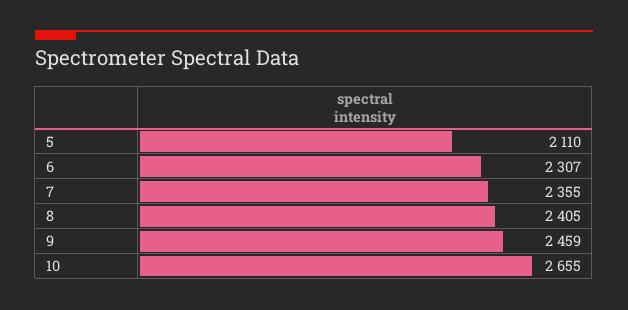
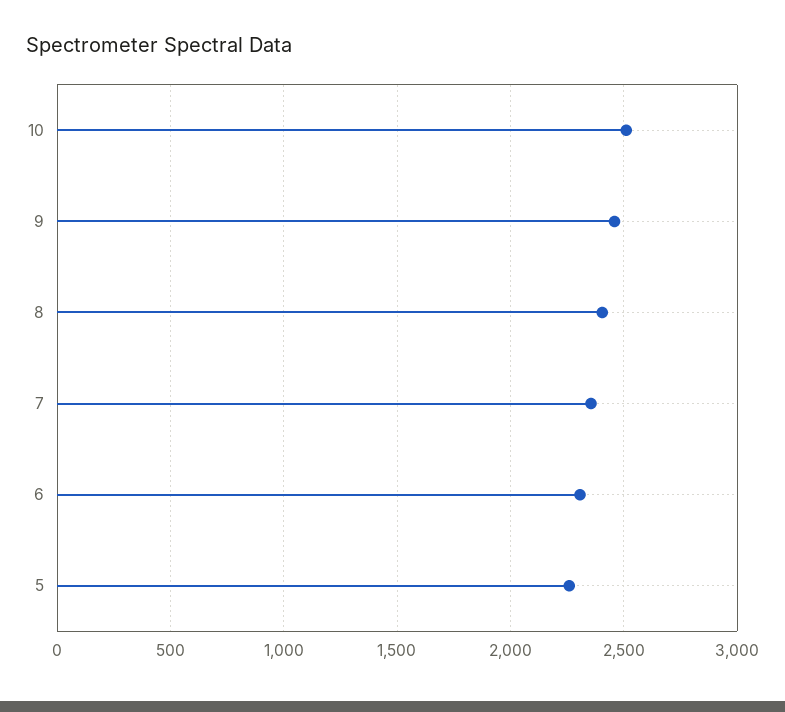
  {
-   "5": 2110,
+   "5": 2250,
    "6": 2307,
    "7": 2355,
    "8": 2405,
    "9": 2459,
-   "10": 2655
+   "10": 2500
  }

